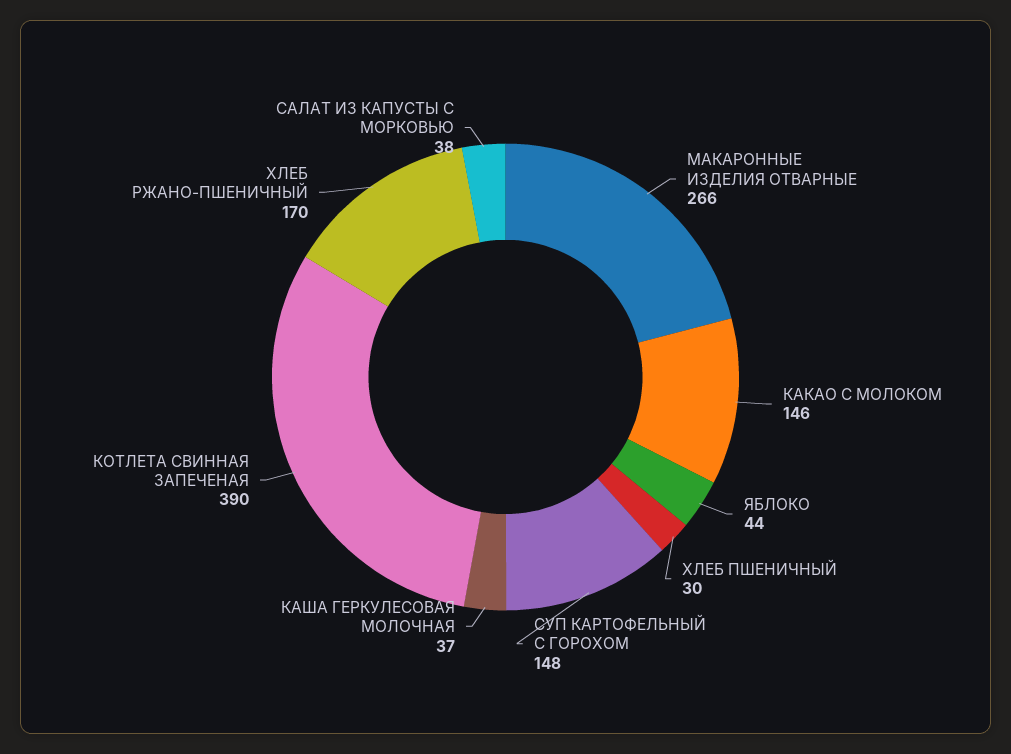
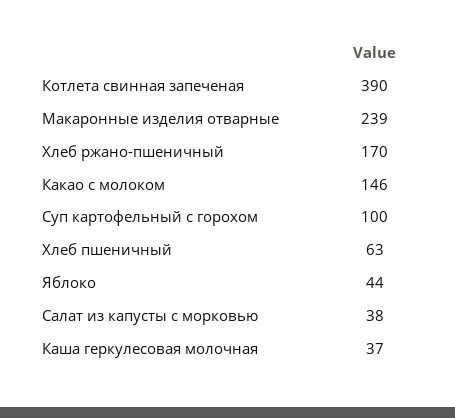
  {
-   "МАКАРОННЫЕ ИЗДЕЛИЯ ОТВАРНЫЕ": 266,
+   "МАКАРОННЫЕ ИЗДЕЛИЯ ОТВАРНЫЕ": 239,
    "КАКАО С МОЛОКОМ": 146,
    "ЯБЛОКО": 44,
-   "ХЛЕБ ПШЕНИЧНЫЙ": 30,
+   "ХЛЕБ ПШЕНИЧНЫЙ": 63,
-   "СУП КАРТОФЕЛЬНЫЙ С ГОРОХОМ": 148,
+   "СУП КАРТОФЕЛЬНЫЙ С ГОРОХОМ": 100,
    "КАША ГЕРКУЛЕСОВАЯ МОЛОЧНАЯ": 37,
    "КОТЛЕТА СВИННАЯ ЗАПЕЧЕНАЯ": 390,
    "ХЛЕБ РЖАНО-ПШЕНИЧНЫЙ": 170,
    "САЛАТ ИЗ КАПУСТЫ С МОРКОВЬЮ": 38
  }

